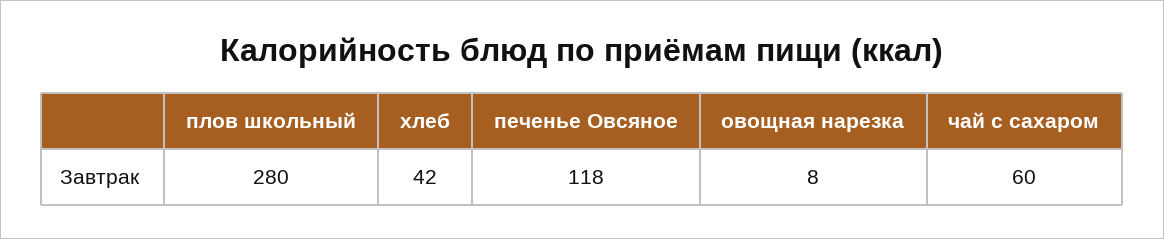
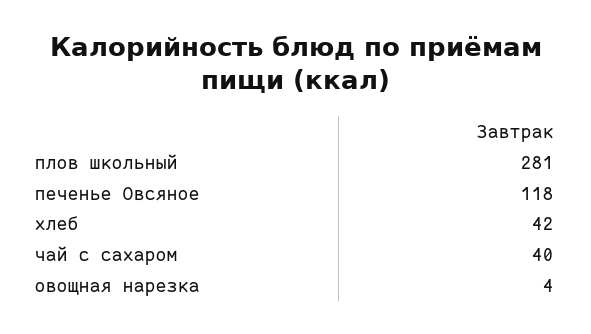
  {
-   "плов школьный": 280,
+   "плов школьный": 281,
    "хлеб": 42,
    "печенье Овсяное": 118,
-   "овощная нарезка": 8,
+   "овощная нарезка": 4,
-   "чай с сахаром": 60
+   "чай с сахаром": 40
  }

